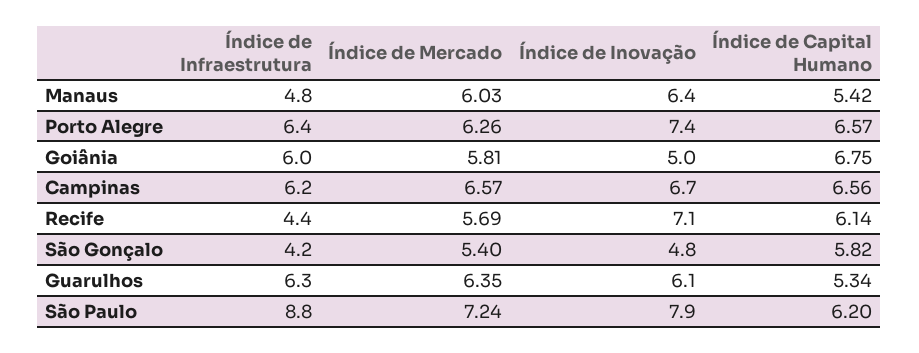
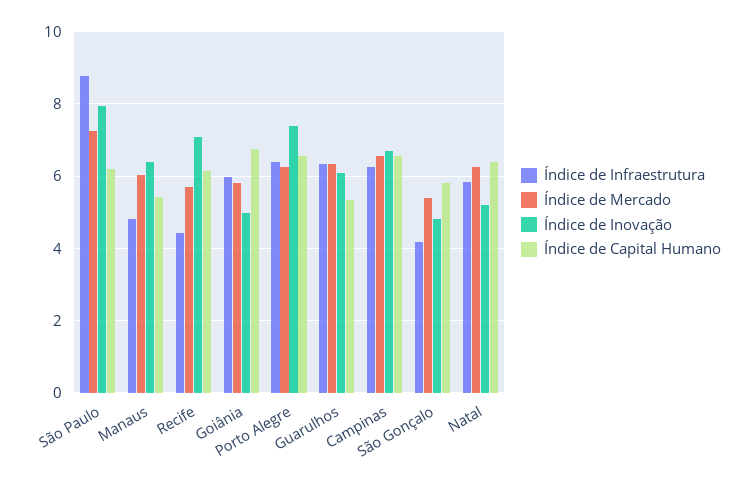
  {
    "Índice de Infraestrutura": {
      "Manaus": 4.8,
      "Porto Alegre": 6.4,
      "Goiânia": 6,
      "Campinas": 6.2,
      "Recife": 4.4,
      "São Gonçalo": 4.2,
      "Guarulhos": 6.3,
-     "São Paulo": 8.8
+     "São Paulo": 8.8,
+     "Natal": 5.8
    },
    "Índice de Mercado": {
      "Manaus": 6.03,
      "Porto Alegre": 6.26,
      "Goiânia": 5.81,
      "Campinas": 6.57,
      "Recife": 5.69,
      "São Gonçalo": 5.4,
      "Guarulhos": 6.35,
-     "São Paulo": 7.24
+     "São Paulo": 7.24,
+     "Natal": 6.2
    },
    "Índice de Inovação": {
      "Manaus": 6.4,
      "Porto Alegre": 7.4,
      "Goiânia": 5,
      "Campinas": 6.7,
      "Recife": 7.1,
      "São Gonçalo": 4.8,
      "Guarulhos": 6.1,
-     "São Paulo": 7.9
+     "São Paulo": 7.9,
+     "Natal": 5.2
    },
    "Índice de Capital Humano": {
      "Manaus": 5.42,
      "Porto Alegre": 6.57,
      "Goiânia": 6.75,
      "Campinas": 6.56,
      "Recife": 6.14,
      "São Gonçalo": 5.82,
      "Guarulhos": 5.34,
-     "São Paulo": 6.2
+     "São Paulo": 6.2,
+     "Natal": 6.4
    }
  }

